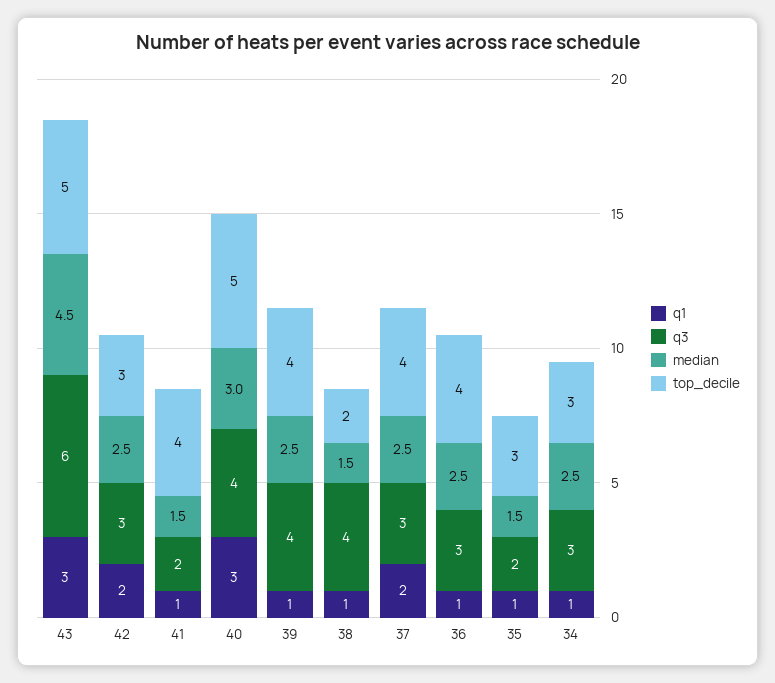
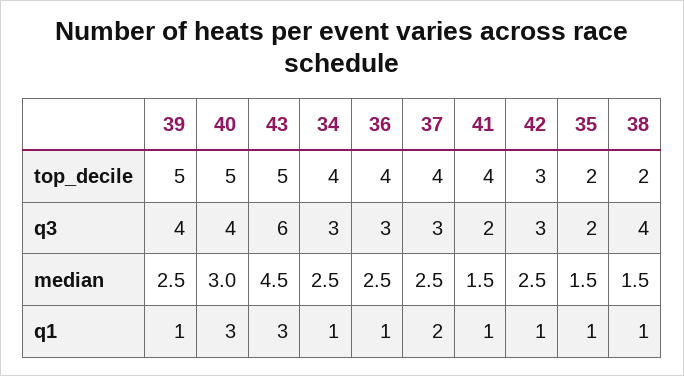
  {
    "q1": {
      "43": 3,
-     "42": 2,
+     "42": 1,
      "41": 1,
      "40": 3,
      "39": 1,
      "38": 1,
      "37": 2,
      "36": 1,
      "35": 1,
      "34": 1
    },
    "q3": {
      "43": 6,
      "42": 3,
      "41": 2,
      "40": 4,
      "39": 4,
      "38": 4,
      "37": 3,
      "36": 3,
      "35": 2,
      "34": 3
    },
    "median": {
      "43": 4.5,
      "42": 2.5,
      "41": 1.5,
      "40": 3,
      "39": 2.5,
      "38": 1.5,
      "37": 2.5,
      "36": 2.5,
      "35": 1.5,
      "34": 2.5
    },
    "top_decile": {
      "43": 5,
      "42": 3,
      "41": 4,
      "40": 5,
-     "39": 4,
+     "39": 5,
      "38": 2,
      "37": 4,
      "36": 4,
-     "35": 3,
+     "35": 2,
-     "34": 3
+     "34": 4
    }
  }

